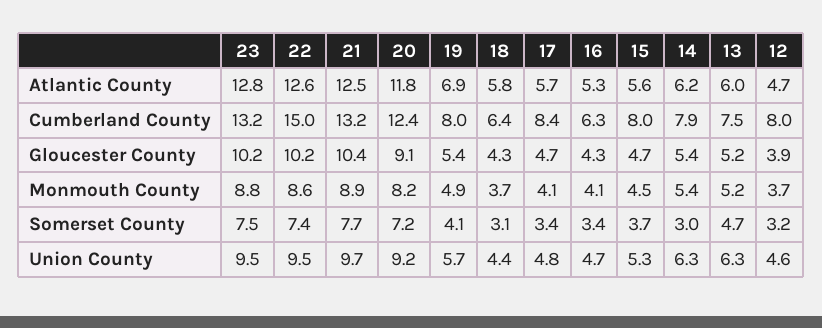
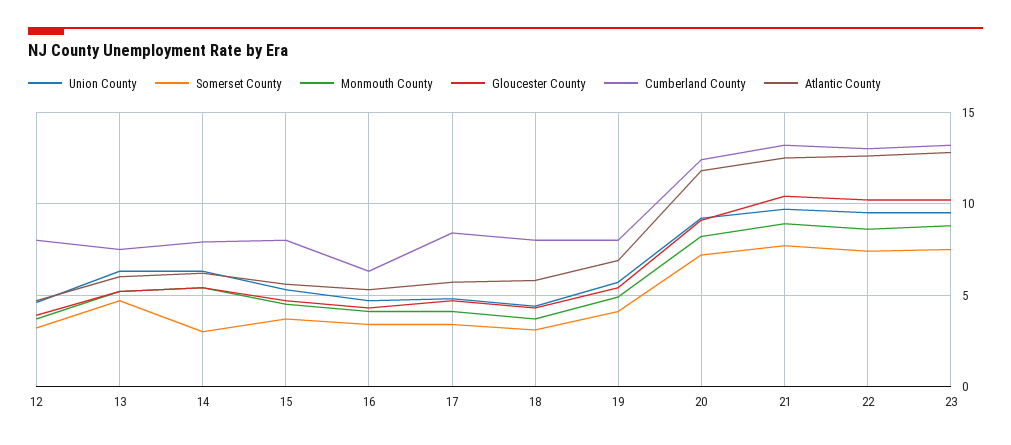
  {
    "Atlantic County": {
      "23": 12.8,
      "22": 12.6,
      "21": 12.5,
      "20": 11.8,
      "19": 6.9,
      "18": 5.8,
      "17": 5.7,
      "16": 5.3,
      "15": 5.6,
      "14": 6.2,
      "13": 6,
      "12": 4.7
    },
    "Cumberland County": {
      "23": 13.2,
-     "22": 15,
+     "22": 13,
      "21": 13.2,
      "20": 12.4,
      "19": 8,
-     "18": 6.4,
+     "18": 8,
      "17": 8.4,
      "16": 6.3,
      "15": 8,
      "14": 7.9,
      "13": 7.5,
      "12": 8
    },
    "Gloucester County": {
      "23": 10.2,
      "22": 10.2,
      "21": 10.4,
      "20": 9.1,
      "19": 5.4,
      "18": 4.3,
      "17": 4.7,
      "16": 4.3,
      "15": 4.7,
      "14": 5.4,
      "13": 5.2,
      "12": 3.9
    },
    "Monmouth County": {
      "23": 8.8,
      "22": 8.6,
      "21": 8.9,
      "20": 8.2,
      "19": 4.9,
      "18": 3.7,
      "17": 4.1,
      "16": 4.1,
      "15": 4.5,
      "14": 5.4,
      "13": 5.2,
      "12": 3.7
    },
    "Somerset County": {
      "23": 7.5,
      "22": 7.4,
      "21": 7.7,
      "20": 7.2,
      "19": 4.1,
      "18": 3.1,
      "17": 3.4,
      "16": 3.4,
      "15": 3.7,
      "14": 3,
      "13": 4.7,
      "12": 3.2
    },
    "Union County": {
      "23": 9.5,
      "22": 9.5,
      "21": 9.7,
      "20": 9.2,
      "19": 5.7,
      "18": 4.4,
      "17": 4.8,
      "16": 4.7,
      "15": 5.3,
      "14": 6.3,
      "13": 6.3,
      "12": 4.6
    }
  }

